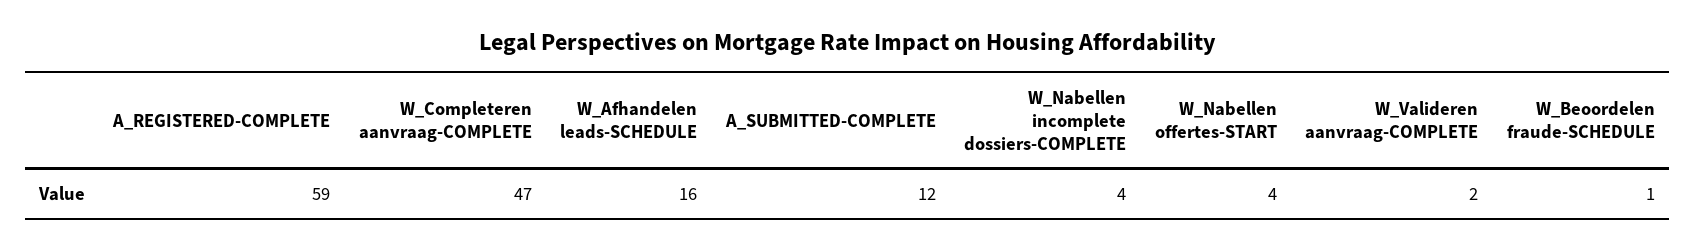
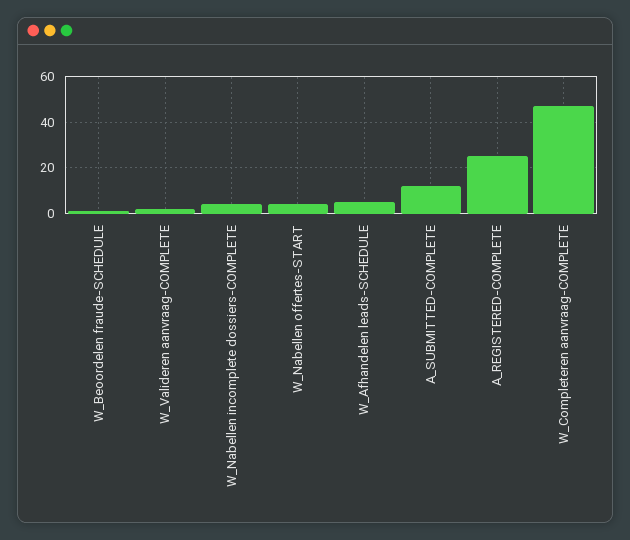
  {
-   "A_REGISTERED-COMPLETE": 59,
+   "A_REGISTERED-COMPLETE": 25,
    "W_Completeren aanvraag-COMPLETE": 47,
-   "W_Afhandelen leads-SCHEDULE": 16,
+   "W_Afhandelen leads-SCHEDULE": 5,
    "A_SUBMITTED-COMPLETE": 12,
    "W_Nabellen incomplete dossiers-COMPLETE": 4,
    "W_Nabellen offertes-START": 4,
    "W_Valideren aanvraag-COMPLETE": 2,
    "W_Beoordelen fraude-SCHEDULE": 1
  }

